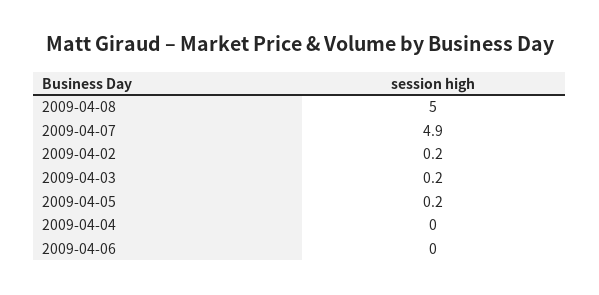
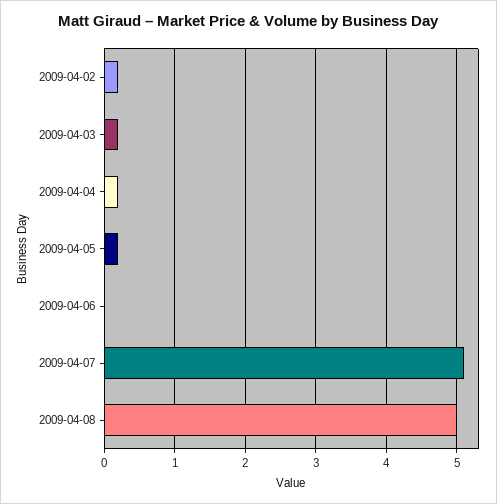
  {
    "2009-04-08": 5,
-   "2009-04-07": 4.9,
+   "2009-04-07": 5.1,
    "2009-04-02": 0.2,
    "2009-04-03": 0.2,
    "2009-04-05": 0.2,
-   "2009-04-04": 0,
+   "2009-04-04": 0.2,
    "2009-04-06": 0
  }

